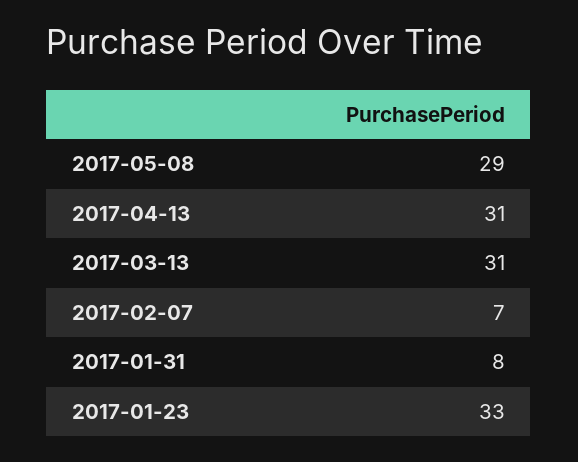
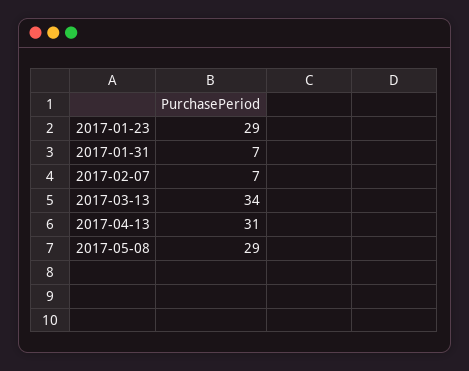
  {
    "2017-05-08": 29,
    "2017-04-13": 31,
-   "2017-03-13": 31,
+   "2017-03-13": 34,
    "2017-02-07": 7,
-   "2017-01-31": 8,
+   "2017-01-31": 7,
-   "2017-01-23": 33
+   "2017-01-23": 29
  }

